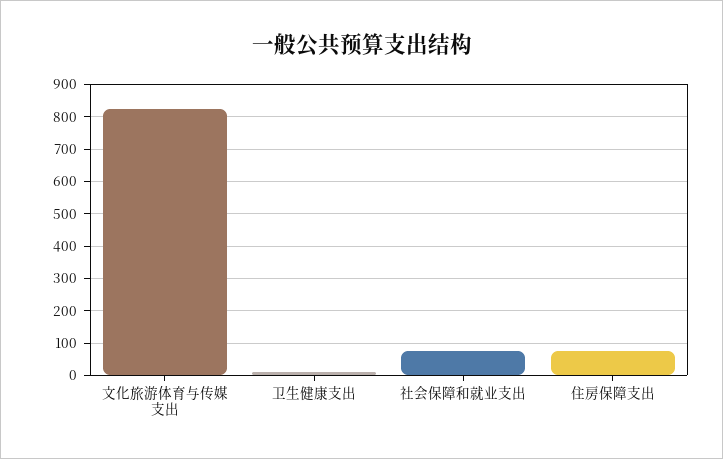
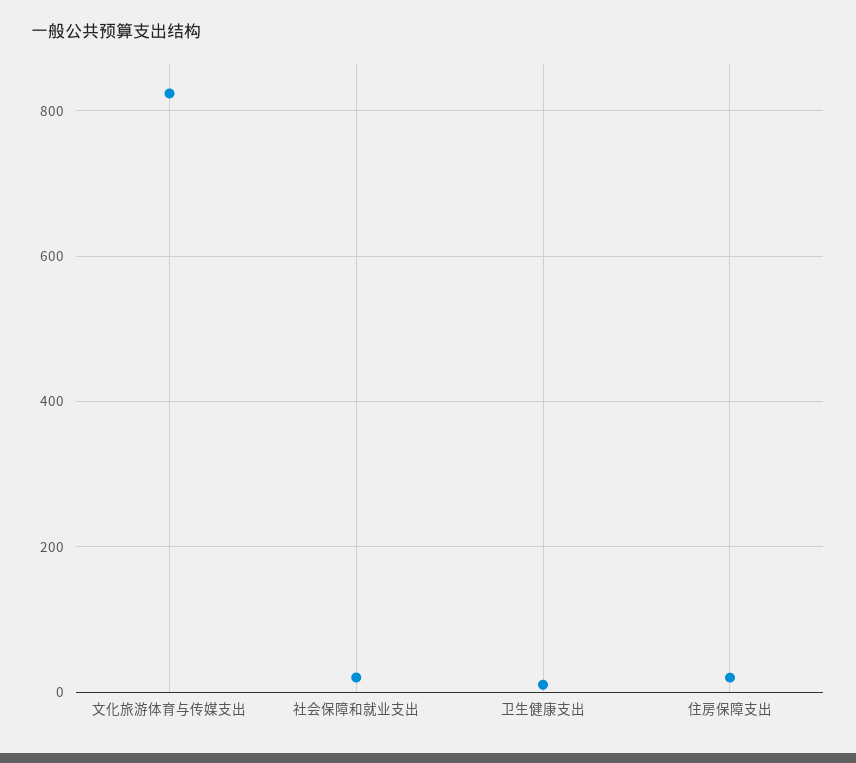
  {
    "文化旅游体育与传媒支出": 820,
    "卫生健康支出": 20,
-   "社会保障和就业支出": 80,
+   "社会保障和就业支出": 20,
-   "住房保障支出": 80
+   "住房保障支出": 20
  }

